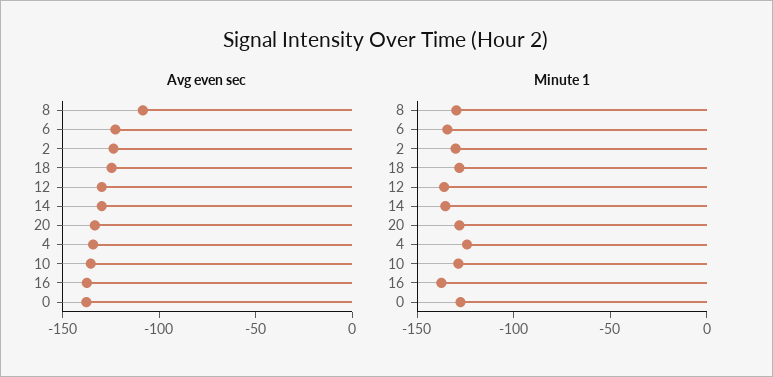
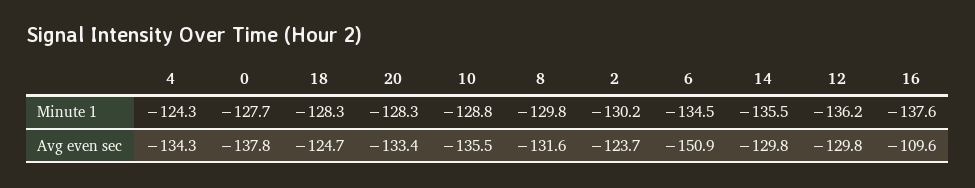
  {
    "Avg even sec": {
-     "8": -110,
+     "8": -131.6,
-     "6": -120,
+     "6": -150.9,
      "2": -123.7,
      "18": -124.7,
      "12": -129.8,
      "14": -129.8,
      "20": -133.4,
      "4": -134.3,
      "10": -135.5,
-     "16": -140,
+     "16": -109.6,
      "0": -137.8
    },
    "Minute 1": {
      "8": -129.8,
      "6": -134.5,
      "2": -130.2,
      "18": -128.3,
      "12": -136.2,
      "14": -135.5,
      "20": -128.3,
      "4": -124.3,
      "10": -128.8,
      "16": -137.6,
      "0": -127.7
    }
  }

